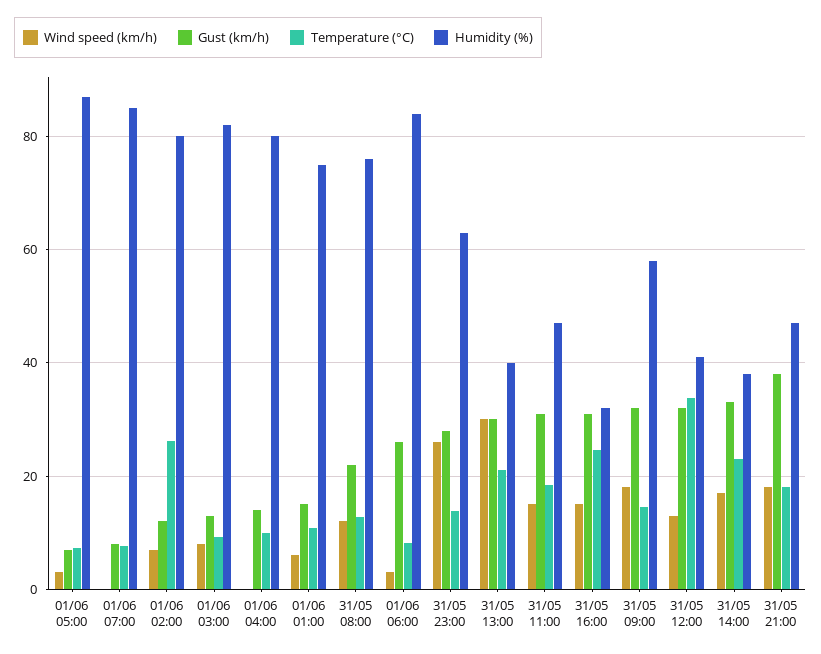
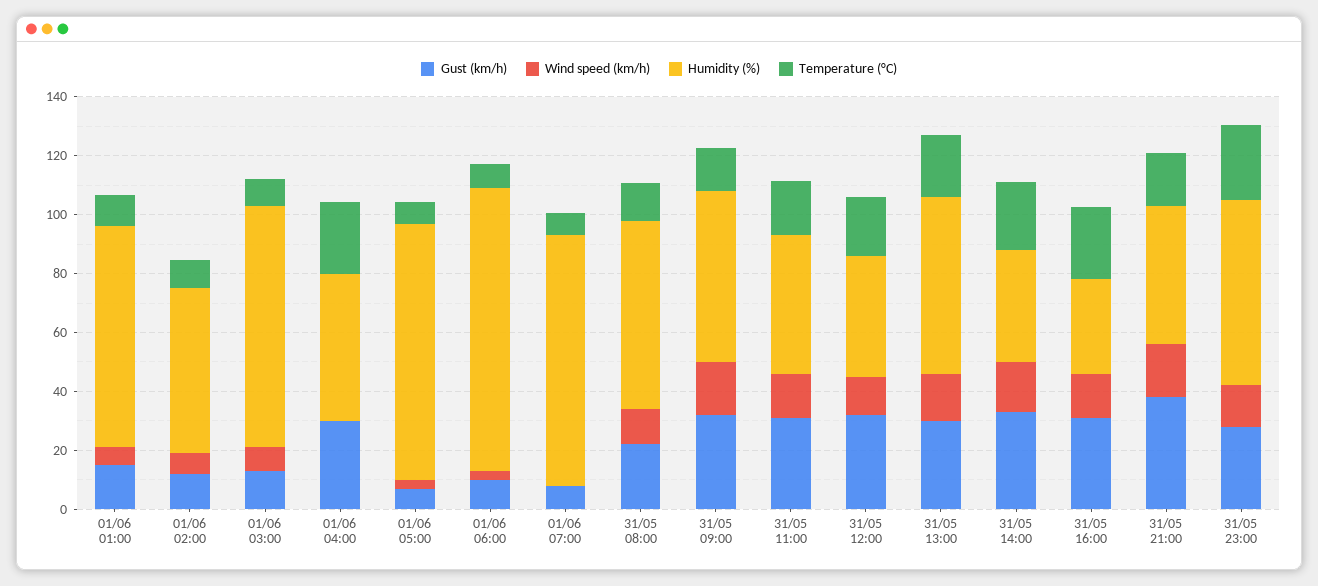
  {
    "Wind speed (km/h)": {
      "01/06 05:00": 4,
      "01/06 07:00": 0,
      "01/06 02:00": 8,
      "01/06 03:00": 8,
      "01/06 04:00": 0,
      "01/06 01:00": 6,
      "31/05 08:00": 12,
      "01/06 06:00": 4,
-     "31/05 23:00": 26,
+     "31/05 23:00": 15,
-     "31/05 13:00": 30,
+     "31/05 13:00": 15,
      "31/05 11:00": 16,
      "31/05 16:00": 16,
      "31/05 09:00": 18,
      "31/05 12:00": 14,
      "31/05 14:00": 18,
      "31/05 21:00": 18
    },
    "Gust (km/h)": {
      "01/06 05:00": 8,
      "01/06 07:00": 8,
      "01/06 02:00": 12,
      "01/06 03:00": 14,
-     "01/06 04:00": 14,
+     "01/06 04:00": 30,
      "01/06 01:00": 16,
      "31/05 08:00": 22,
-     "01/06 06:00": 26,
+     "01/06 06:00": 10,
      "31/05 23:00": 28,
      "31/05 13:00": 30,
      "31/05 11:00": 32,
      "31/05 16:00": 32,
      "31/05 09:00": 32,
      "31/05 12:00": 32,
      "31/05 14:00": 34,
      "31/05 21:00": 38
    },
    "Temperature (°C)": {
      "01/06 05:00": 8,
      "01/06 07:00": 8,
-     "01/06 02:00": 26,
+     "01/06 02:00": 10,
      "01/06 03:00": 10,
-     "01/06 04:00": 10,
+     "01/06 04:00": 25,
      "01/06 01:00": 10,
      "31/05 08:00": 12,
      "01/06 06:00": 8,
-     "31/05 23:00": 14,
+     "31/05 23:00": 25,
      "31/05 13:00": 22,
      "31/05 11:00": 18,
      "31/05 16:00": 24,
      "31/05 09:00": 14,
-     "31/05 12:00": 34,
+     "31/05 12:00": 20,
      "31/05 14:00": 24,
      "31/05 21:00": 18
    },
    "Humidity (%)": {
      "01/06 05:00": 88,
      "01/06 07:00": 86,
-     "01/06 02:00": 80,
+     "01/06 02:00": 55,
      "01/06 03:00": 82,
-     "01/06 04:00": 80,
+     "01/06 04:00": 50,
      "01/06 01:00": 76,
-     "31/05 08:00": 76,
+     "31/05 08:00": 65,
-     "01/06 06:00": 84,
+     "01/06 06:00": 95,
      "31/05 23:00": 64,
-     "31/05 13:00": 40,
+     "31/05 13:00": 60,
      "31/05 11:00": 48,
      "31/05 16:00": 32,
      "31/05 09:00": 58,
      "31/05 12:00": 42,
      "31/05 14:00": 38,
      "31/05 21:00": 48
    }
  }

